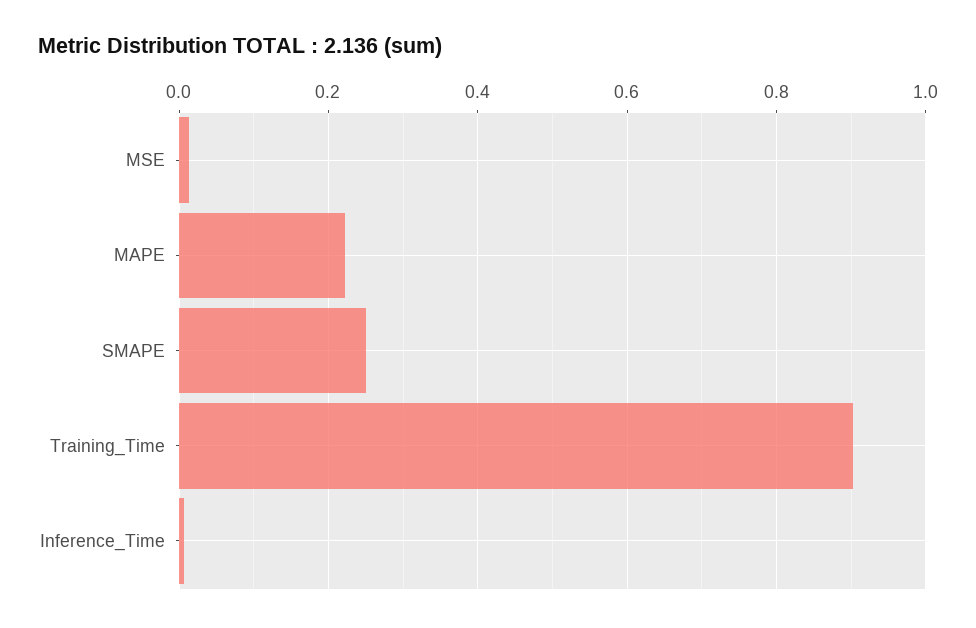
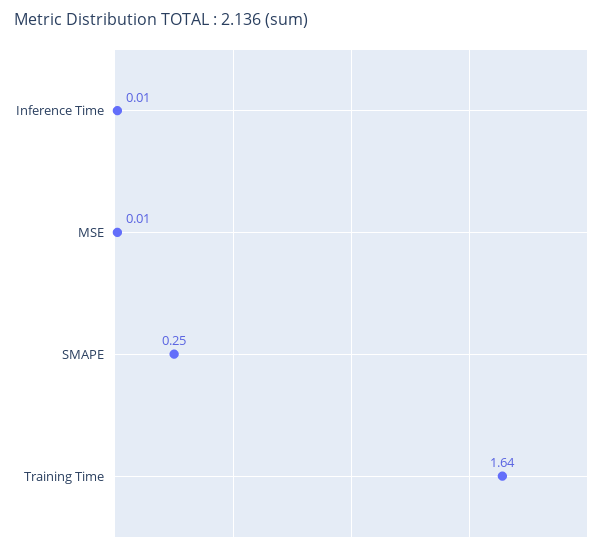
  {
    "MSE": 0.01,
-   "MAPE": 0.22,
    "SMAPE": 0.25,
-   "Training_Time": 0.9,
+   "Training_Time": 1.64,
    "Inference_Time": 0.01
  }

